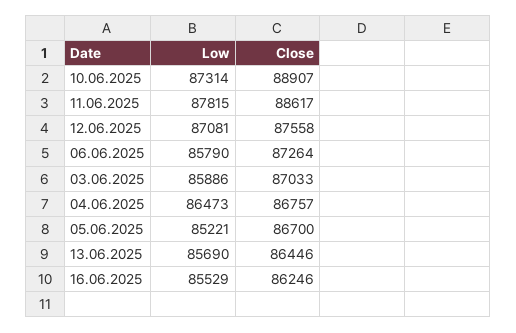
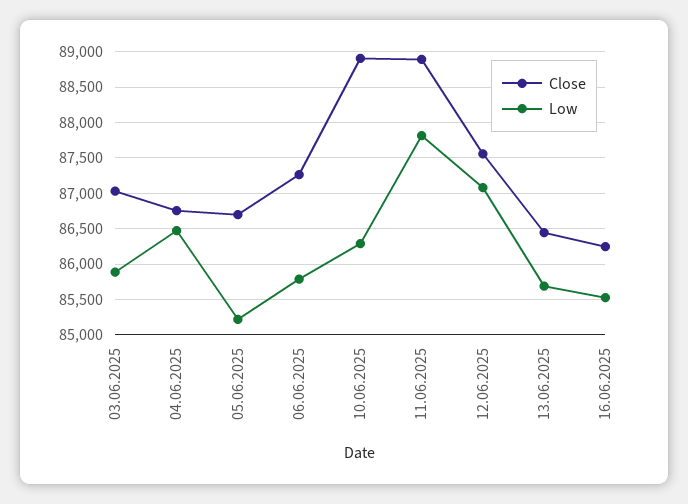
  {
    "Low": {
-     "10.06.2025": 87314,
+     "10.06.2025": 86300,
      "11.06.2025": 87815,
      "12.06.2025": 87081,
      "06.06.2025": 85790,
      "03.06.2025": 85886,
      "04.06.2025": 86473,
      "05.06.2025": 85221,
      "13.06.2025": 85690,
      "16.06.2025": 85529
    },
    "Close": {
      "10.06.2025": 88907,
-     "11.06.2025": 88617,
+     "11.06.2025": 88900,
      "12.06.2025": 87558,
      "06.06.2025": 87264,
      "03.06.2025": 87033,
      "04.06.2025": 86757,
      "05.06.2025": 86700,
      "13.06.2025": 86446,
      "16.06.2025": 86246
    }
  }

